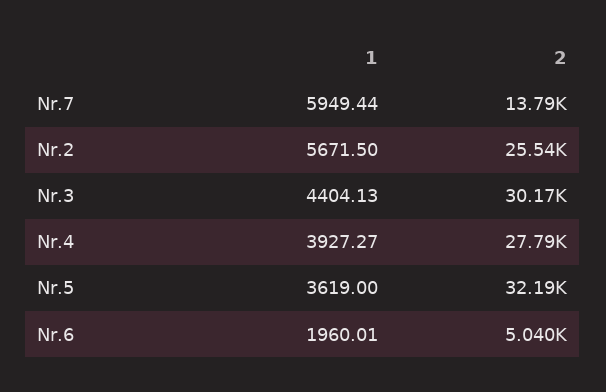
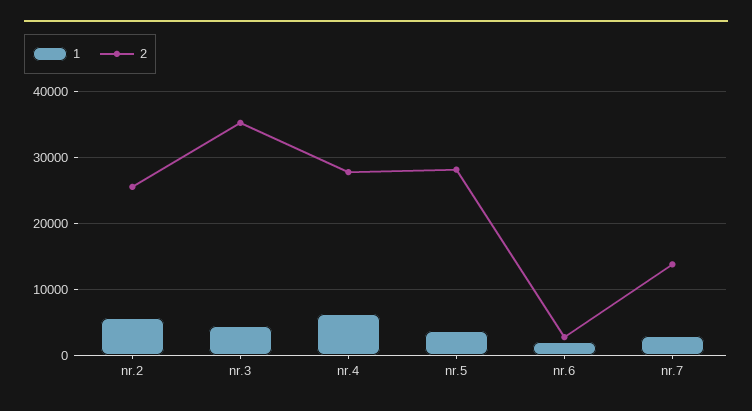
  {
    "1": {
-     "Nr.7": 5949.44,
+     "Nr.7": 3000,
      "Nr.2": 5671.5,
      "Nr.3": 4404.13,
-     "Nr.4": 3927.27,
+     "Nr.4": 6000,
      "Nr.5": 3619,
      "Nr.6": 1960.01
    },
    "2": {
      "Nr.7": 13790,
      "Nr.2": 25540,
-     "Nr.3": 30170,
+     "Nr.3": 35000,
      "Nr.4": 27790,
-     "Nr.5": 32190,
+     "Nr.5": 28000,
-     "Nr.6": 5040
+     "Nr.6": 3000
    }
  }

